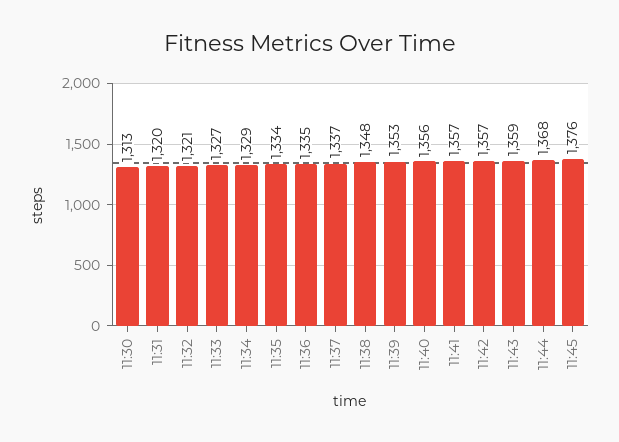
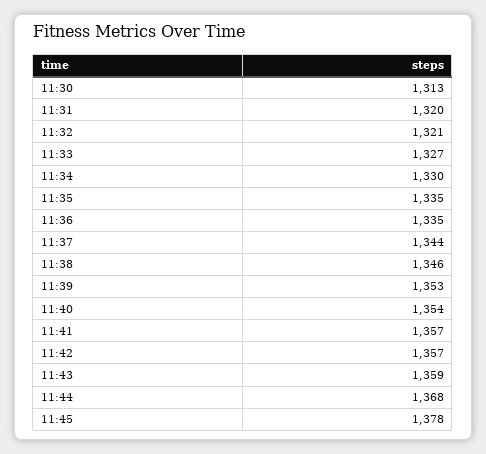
  {
    "11:30": 1313,
    "11:31": 1320,
    "11:32": 1321,
    "11:33": 1327,
-   "11:34": 1329,
+   "11:34": 1330,
-   "11:35": 1334,
+   "11:35": 1335,
    "11:36": 1335,
-   "11:37": 1337,
+   "11:37": 1344,
-   "11:38": 1348,
+   "11:38": 1346,
    "11:39": 1353,
-   "11:40": 1356,
+   "11:40": 1354,
    "11:41": 1357,
    "11:42": 1357,
    "11:43": 1359,
    "11:44": 1368,
-   "11:45": 1376
+   "11:45": 1378
  }

